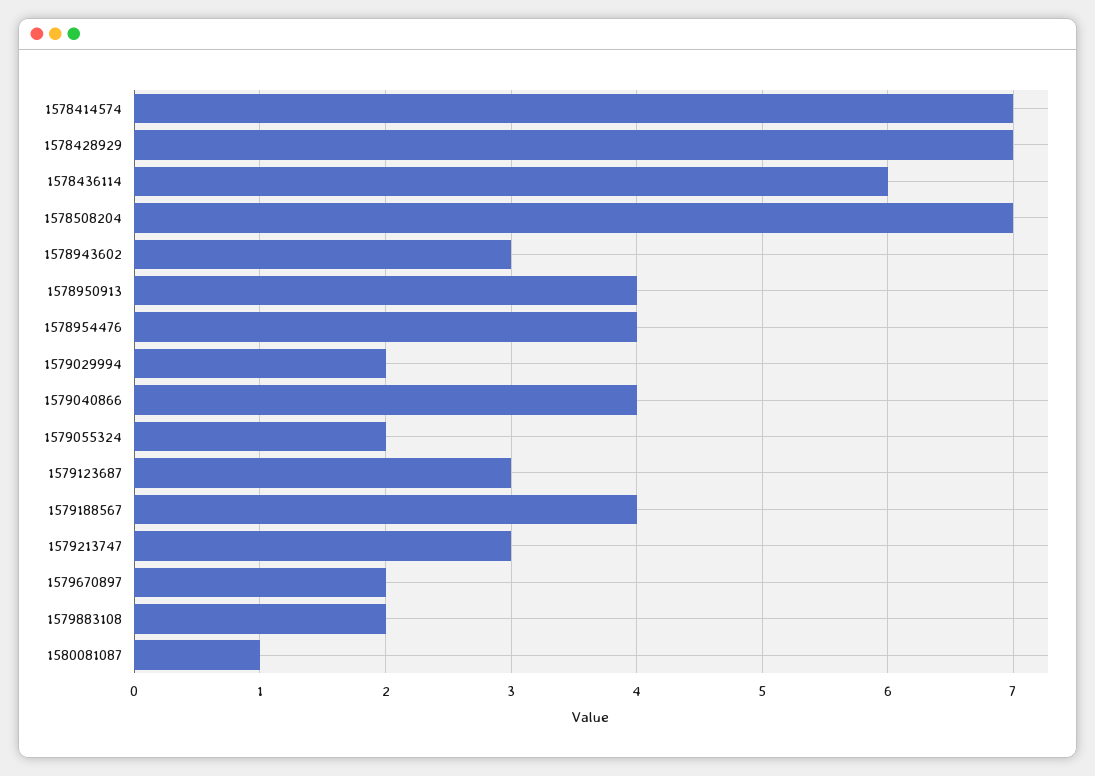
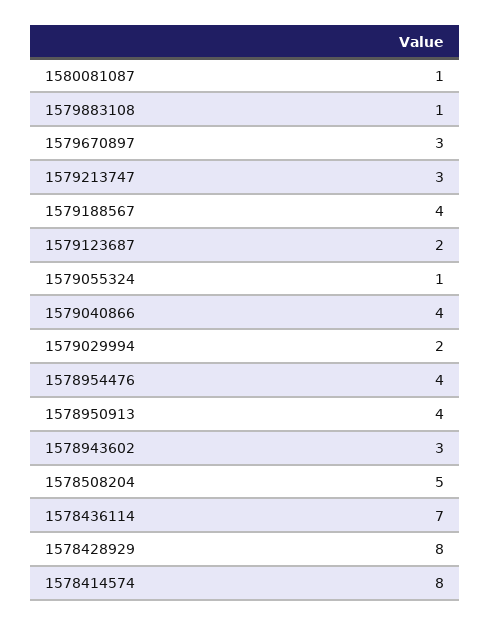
  {
-   "1578414574": 7,
+   "1578414574": 8,
-   "1578428929": 7,
+   "1578428929": 8,
-   "1578436114": 6,
+   "1578436114": 7,
-   "1578508204": 7,
+   "1578508204": 5,
    "1578943602": 3,
    "1578950913": 4,
    "1578954476": 4,
    "1579029994": 2,
    "1579040866": 4,
-   "1579055324": 2,
+   "1579055324": 1,
-   "1579123687": 3,
+   "1579123687": 2,
    "1579188567": 4,
    "1579213747": 3,
-   "1579670897": 2,
+   "1579670897": 3,
-   "1579883108": 2,
+   "1579883108": 1,
    "1580081087": 1
  }

